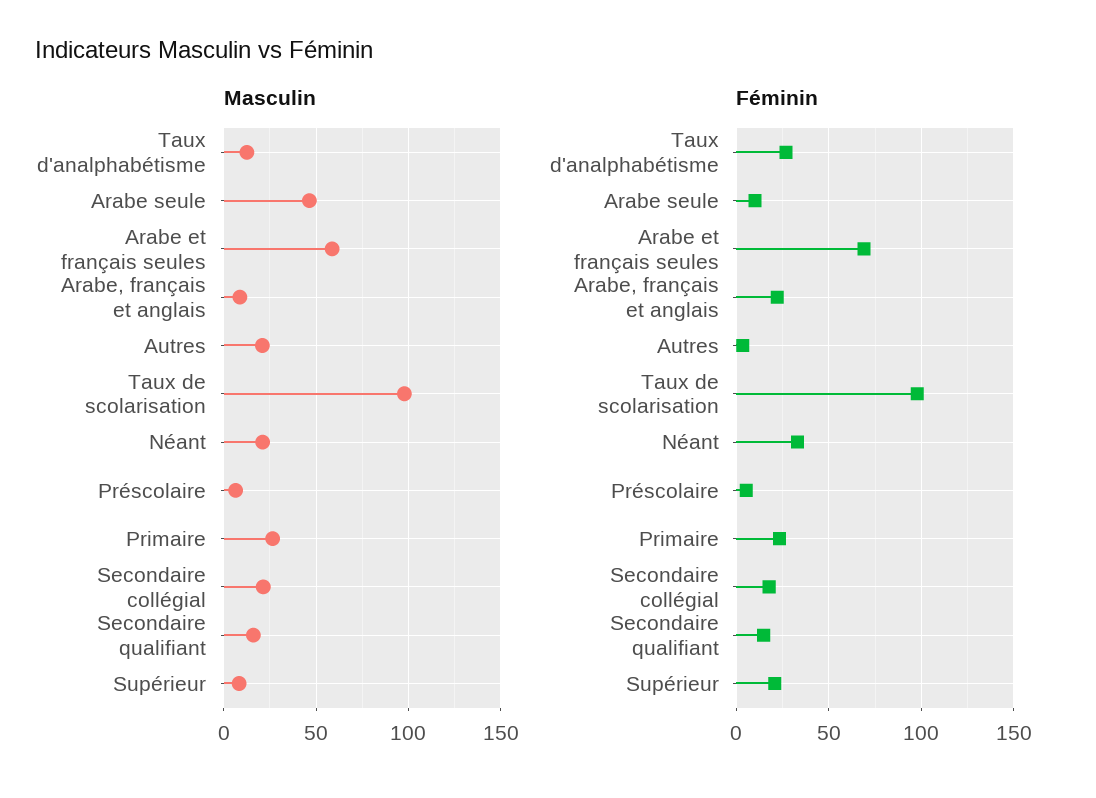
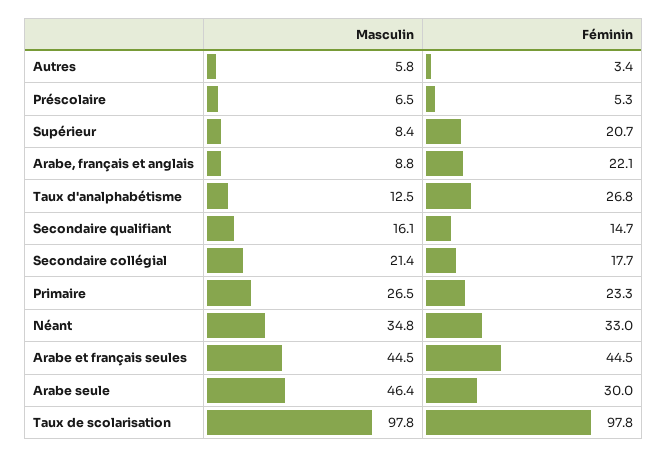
  {
    "Masculin": {
      "Taux d'analphabétisme": 12.5,
      "Arabe seule": 46.4,
-     "Arabe et français seules": 60,
+     "Arabe et français seules": 44.5,
      "Arabe, français et anglais": 8.8,
-     "Autres": 20,
+     "Autres": 5.8,
      "Taux de scolarisation": 97.8,
-     "Néant": 20,
+     "Néant": 34.8,
      "Préscolaire": 6.5,
      "Primaire": 26.5,
      "Secondaire collégial": 21.4,
      "Secondaire qualifiant": 16.1,
      "Supérieur": 8.4
    },
    "Féminin": {
      "Taux d'analphabétisme": 26.8,
-     "Arabe seule": 10,
+     "Arabe seule": 30,
-     "Arabe et français seules": 70,
+     "Arabe et français seules": 44.5,
      "Arabe, français et anglais": 22.1,
      "Autres": 3.4,
      "Taux de scolarisation": 97.8,
      "Néant": 33,
      "Préscolaire": 5.3,
      "Primaire": 23.3,
      "Secondaire collégial": 17.7,
      "Secondaire qualifiant": 14.7,
      "Supérieur": 20.7
    }
  }

